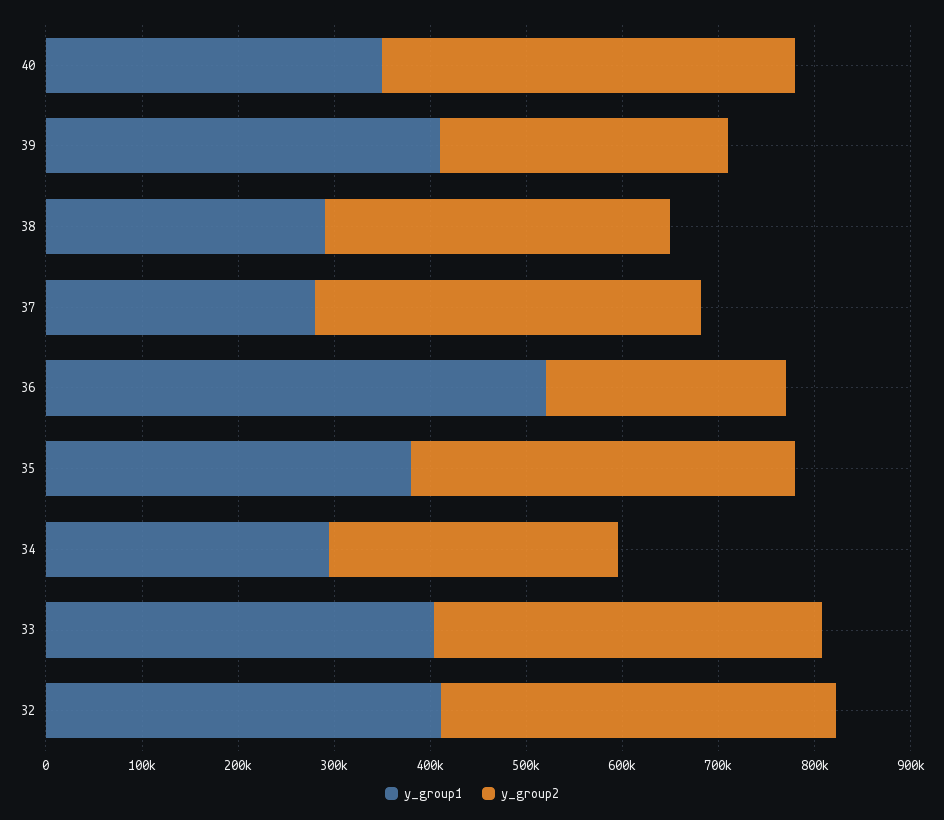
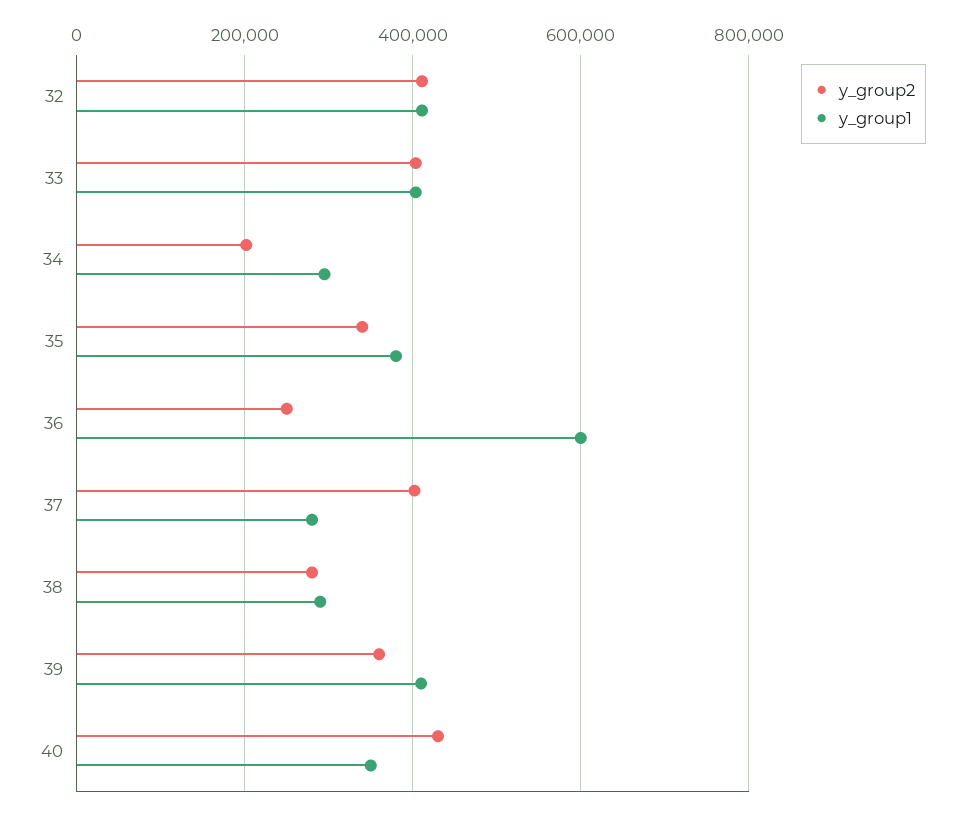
  {
    "y_group1": {
      "40": 360000,
      "39": 420000,
      "38": 300000,
      "37": 280000,
-     "36": 520000,
+     "36": 600000,
      "35": 380000,
      "34": 300000,
      "33": 400000,
      "32": 420000
    },
    "y_group2": {
      "40": 440000,
-     "39": 300000,
+     "39": 360000,
-     "38": 360000,
+     "38": 280000,
      "37": 400000,
      "36": 260000,
-     "35": 400000,
+     "35": 340000,
-     "34": 300000,
+     "34": 200000,
      "33": 400000,
      "32": 420000
    }
  }

